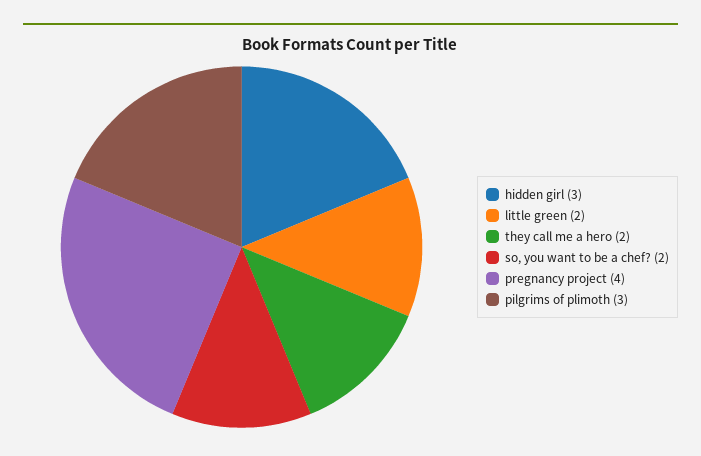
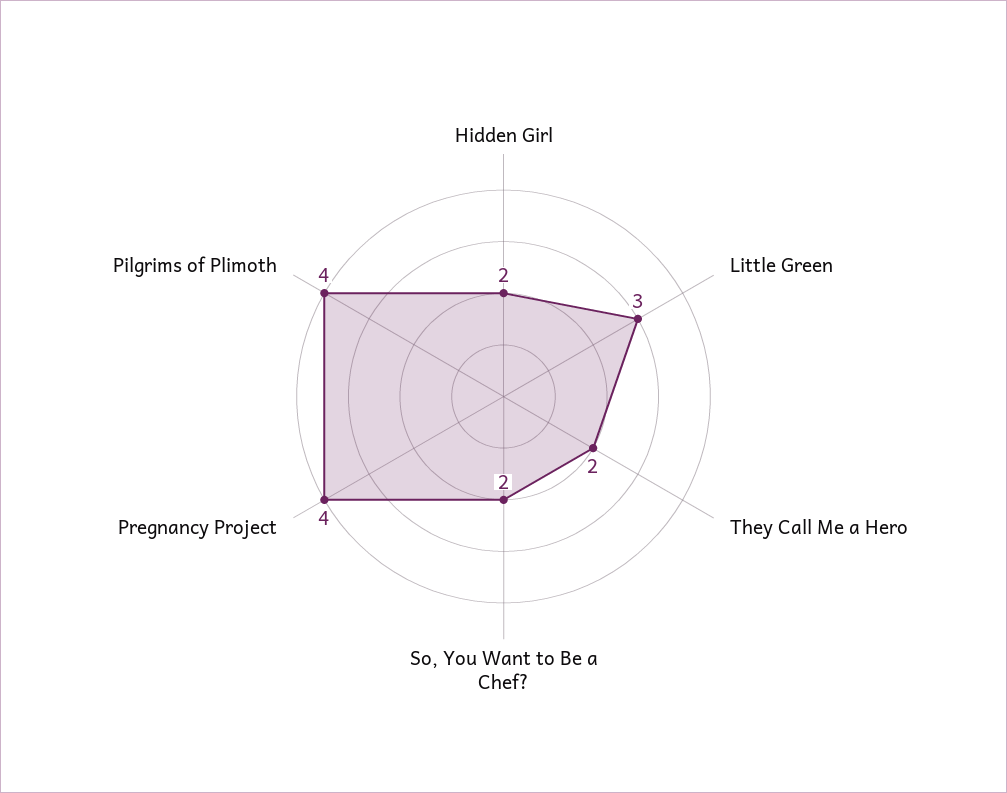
  {
-   "hidden girl": 3,
+   "hidden girl": 2,
-   "little green": 2,
+   "little green": 3,
    "they call me a hero": 2,
    "so, you want to be a chef?": 2,
    "pregnancy project": 4,
-   "pilgrims of plimoth": 3
+   "pilgrims of plimoth": 4
  }

